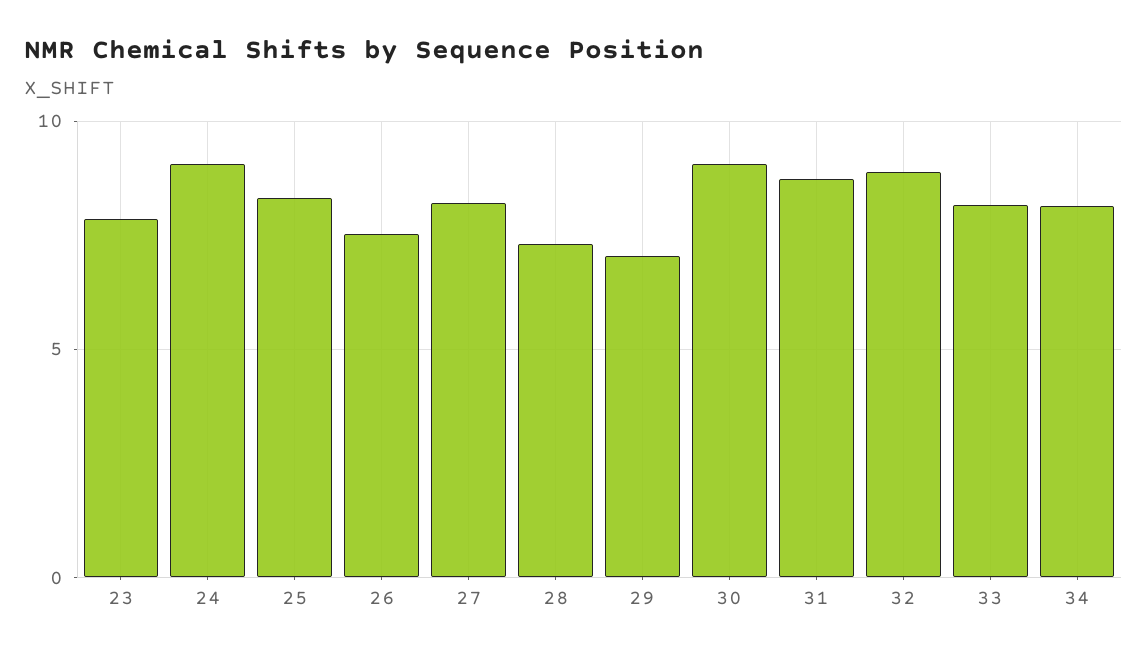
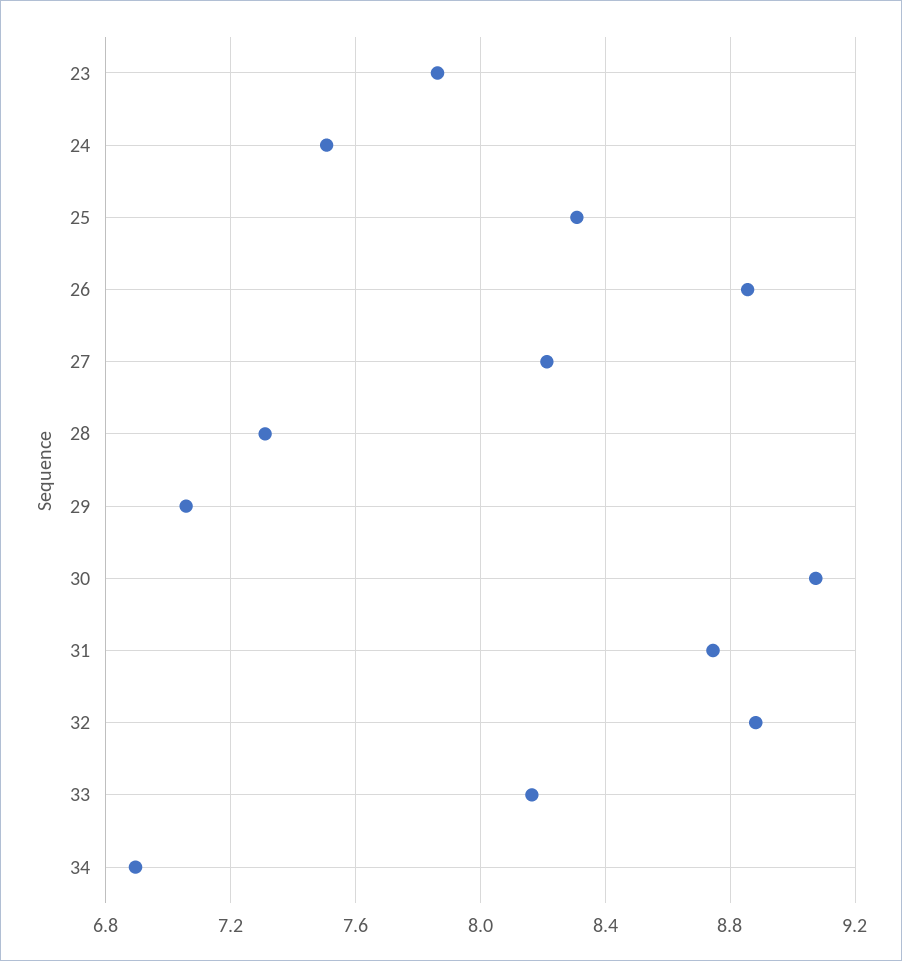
  {
    "23": 7.85,
-   "24": 9,
+   "24": 7.5,
    "25": 8.3,
-   "26": 7.5,
+   "26": 8.85,
    "27": 8.2,
    "28": 7.3,
    "29": 7.05,
    "30": 9.05,
    "31": 8.75,
    "32": 8.9,
    "33": 8.15,
-   "34": 8
+   "34": 6.9
  }

